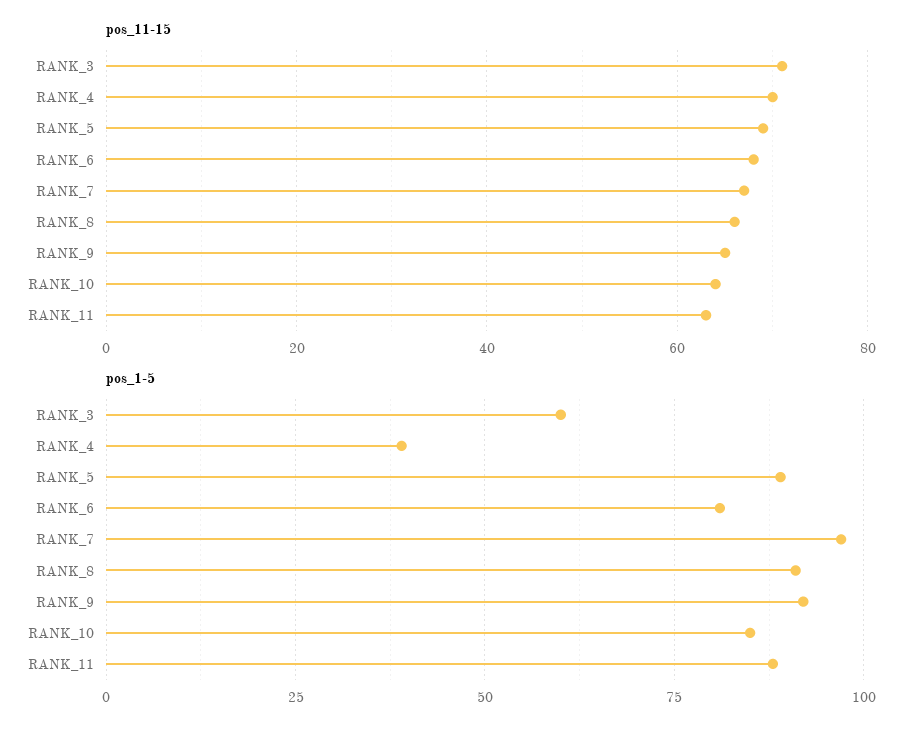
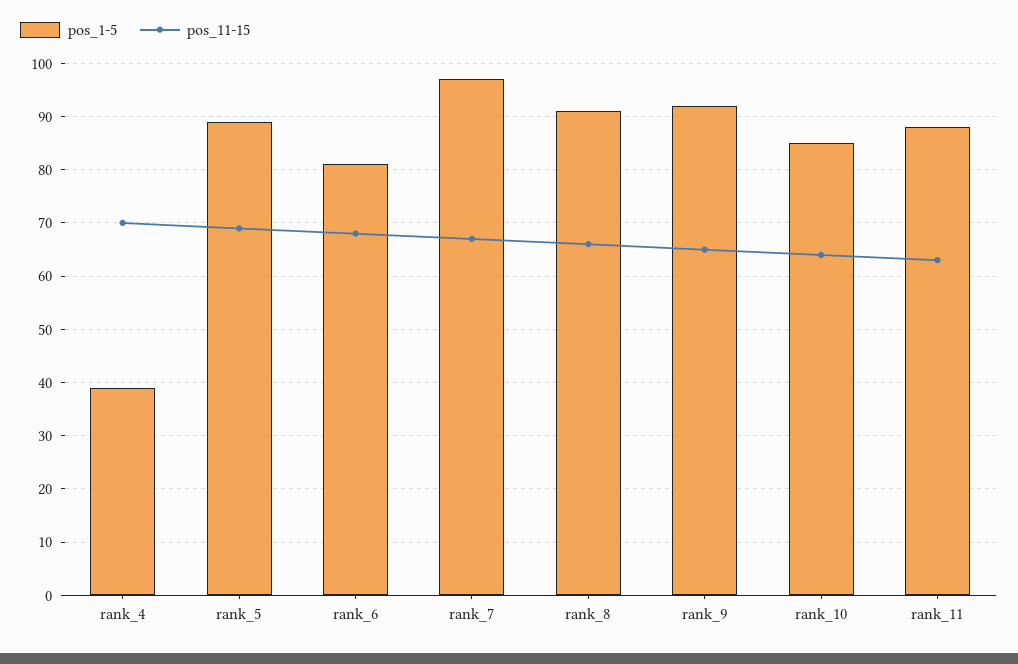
  {
    "pos_11-15": {
-     "RANK_3": 70,
      "RANK_4": 70,
      "RANK_5": 70,
      "RANK_6": 70,
      "RANK_7": 65,
      "RANK_8": 65,
      "RANK_9": 65,
      "RANK_10": 65,
      "RANK_11": 65
    },
    "pos_1-5": {
-     "RANK_3": 60,
      "RANK_4": 40,
      "RANK_5": 90,
      "RANK_6": 80,
      "RANK_7": 95,
      "RANK_8": 90,
      "RANK_9": 90,
      "RANK_10": 85,
      "RANK_11": 90
    }
  }

